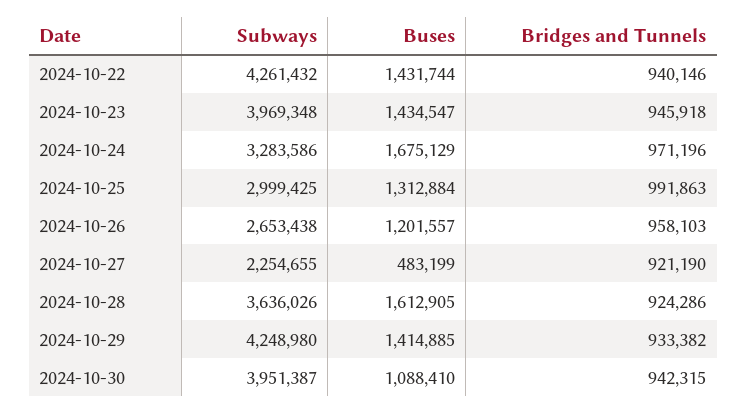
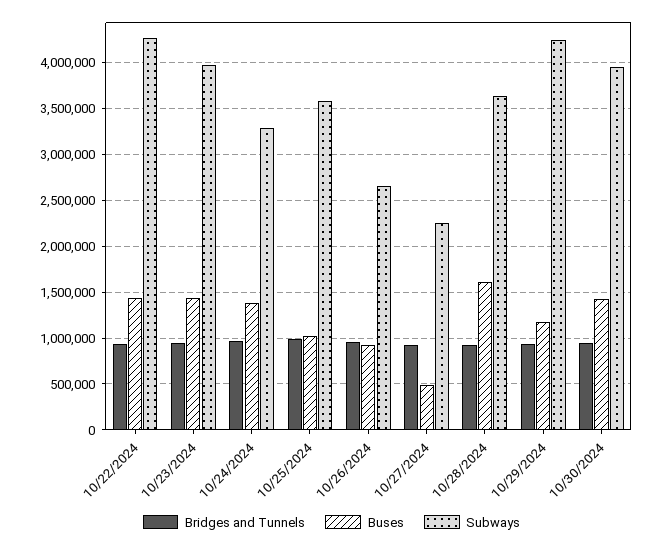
  {
    "Subways": {
      "2024-10-22": 4261432,
      "2024-10-23": 3969348,
      "2024-10-24": 3283586,
-     "2024-10-25": 2999425,
+     "2024-10-25": 3600000,
      "2024-10-26": 2653438,
      "2024-10-27": 2254655,
      "2024-10-28": 3636026,
      "2024-10-29": 4248980,
      "2024-10-30": 3951387
    },
    "Buses": {
      "2024-10-22": 1431744,
      "2024-10-23": 1434547,
-     "2024-10-24": 1675129,
+     "2024-10-24": 1400000,
-     "2024-10-25": 1312884,
+     "2024-10-25": 1000000,
-     "2024-10-26": 1201557,
+     "2024-10-26": 900000,
      "2024-10-27": 483199,
      "2024-10-28": 1612905,
-     "2024-10-29": 1414885,
+     "2024-10-29": 1200000,
-     "2024-10-30": 1088410
+     "2024-10-30": 1400000
    },
    "Bridges and Tunnels": {
      "2024-10-22": 940146,
      "2024-10-23": 945918,
      "2024-10-24": 971196,
      "2024-10-25": 991863,
      "2024-10-26": 958103,
      "2024-10-27": 921190,
      "2024-10-28": 924286,
      "2024-10-29": 933382,
      "2024-10-30": 942315
    }
  }

